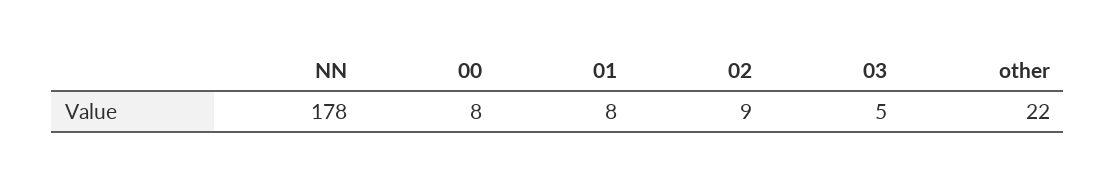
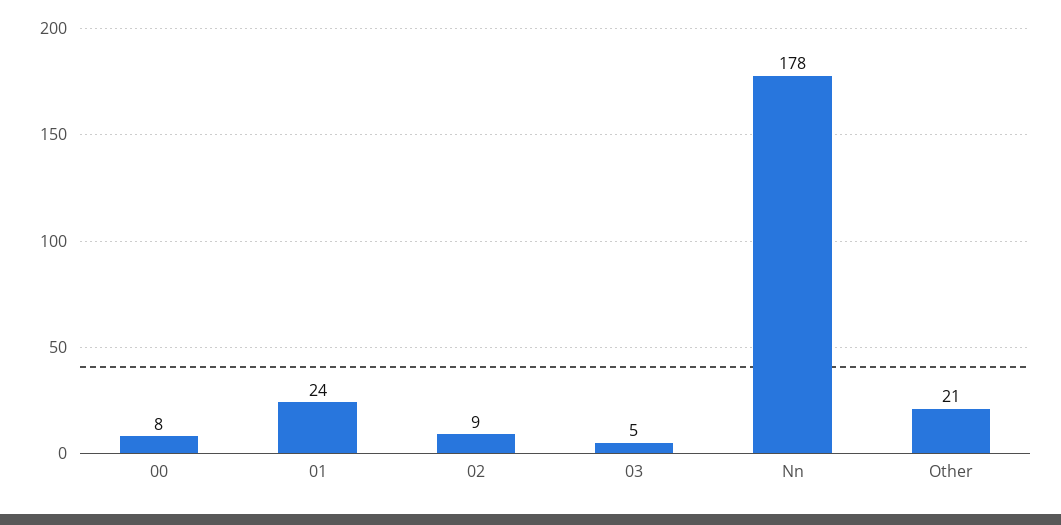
  {
    "NN": 178,
    "00": 8,
-   "01": 8,
+   "01": 24,
    "02": 9,
    "03": 5,
-   "other": 22
+   "other": 21
  }

